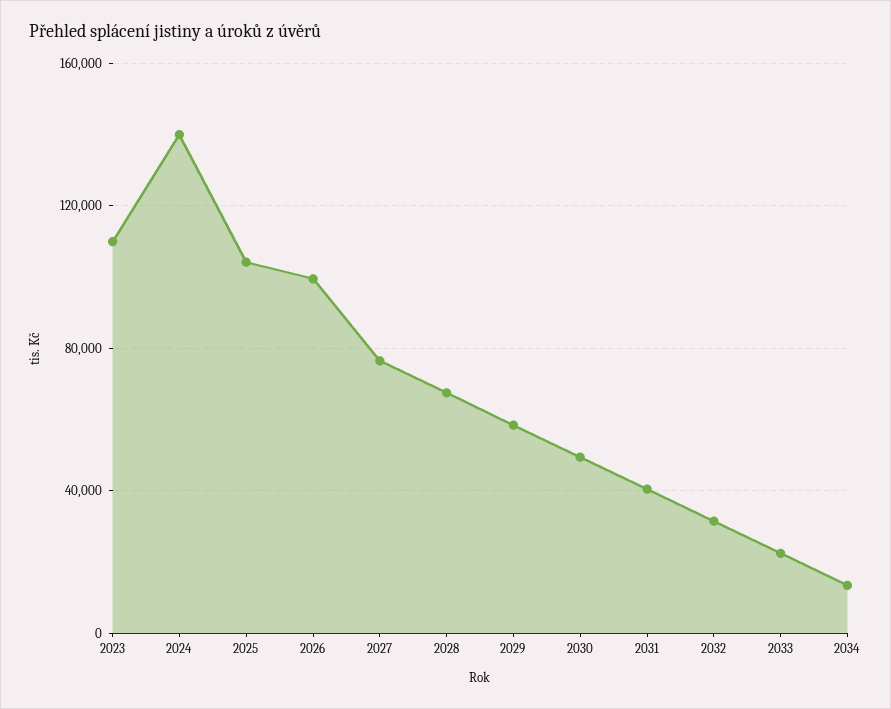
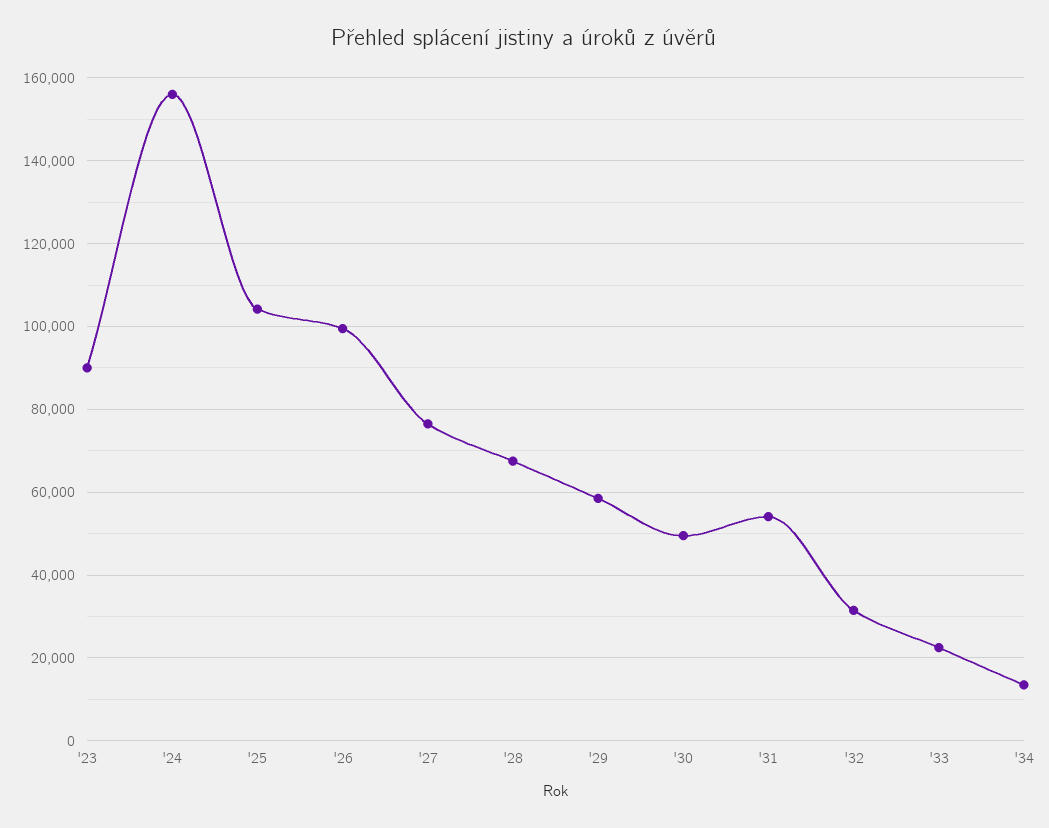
  {
-   "2023": 110000,
+   "2023": 90000,
-   "2024": 140000,
+   "2024": 156000,
    "2025": 104000,
    "2026": 100000,
    "2027": 76000,
    "2028": 68000,
    "2029": 58000,
    "2030": 50000,
-   "2031": 40000,
+   "2031": 54000,
    "2032": 32000,
    "2033": 22000,
    "2034": 14000
  }

